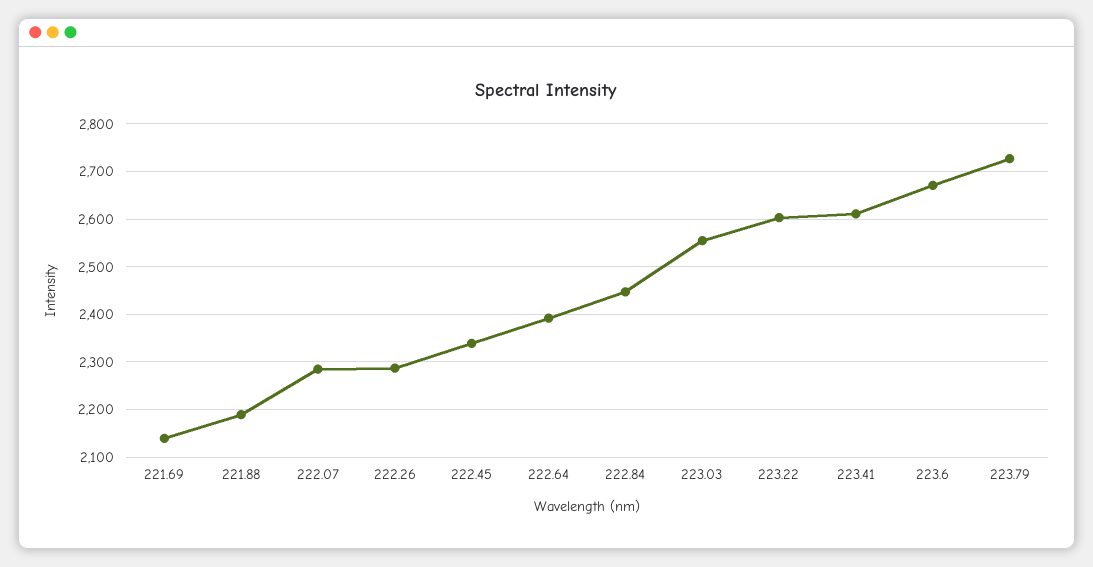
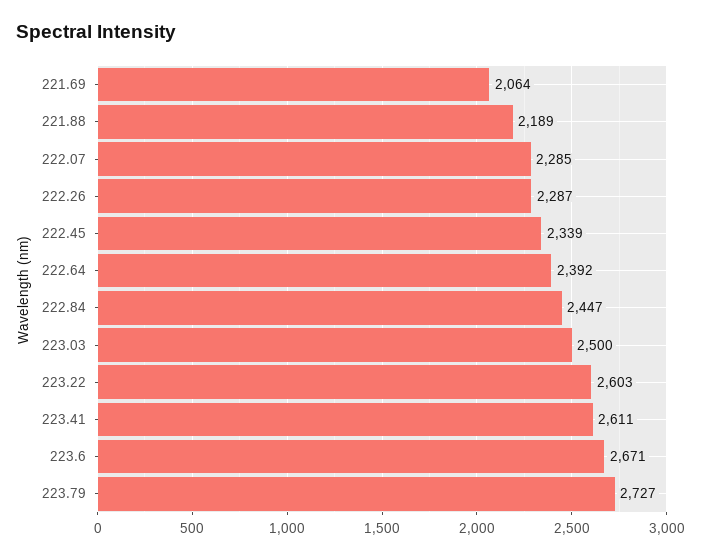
  {
-   "221.69": 2140,
+   "221.69": 2064,
    "221.88": 2189,
    "222.07": 2285,
    "222.26": 2287,
    "222.45": 2339,
    "222.64": 2392,
    "222.84": 2447,
-   "223.03": 2560,
+   "223.03": 2500,
    "223.22": 2603,
    "223.41": 2611,
    "223.6": 2671,
    "223.79": 2727
  }

